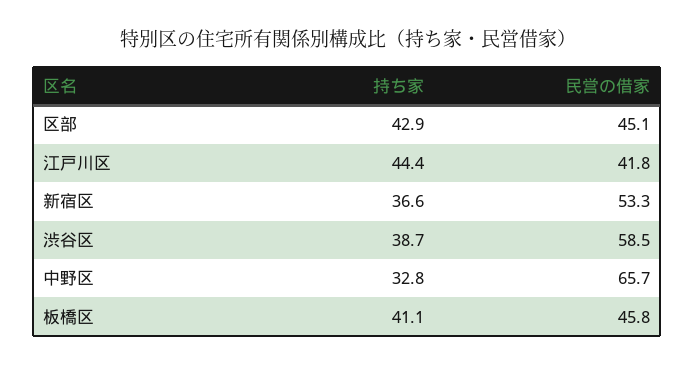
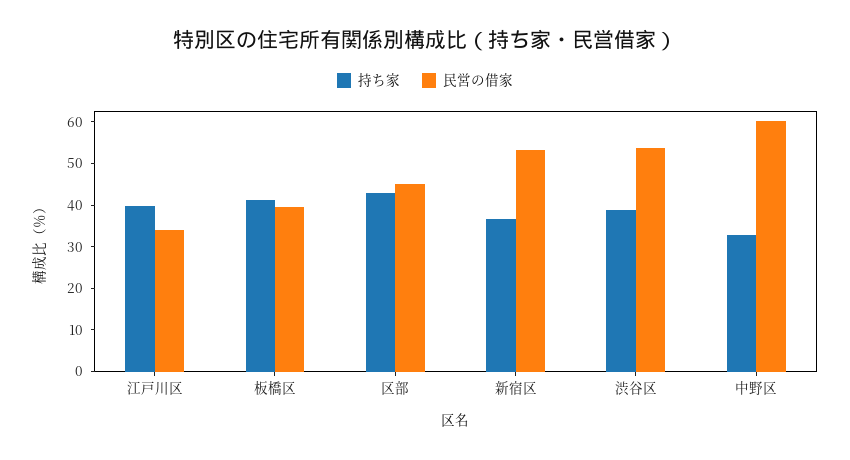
  {
    "持ち家": {
      "区部": 42.9,
-     "江戸川区": 44.4,
+     "江戸川区": 40,
      "新宿区": 36.6,
      "渋谷区": 38.7,
      "中野区": 32.8,
      "板橋区": 41.1
    },
    "民営の借家": {
      "区部": 45.1,
-     "江戸川区": 41.8,
+     "江戸川区": 34,
      "新宿区": 53.3,
-     "渋谷区": 58.5,
+     "渋谷区": 54,
-     "中野区": 65.7,
+     "中野区": 60,
-     "板橋区": 45.8
+     "板橋区": 40
    }
  }

